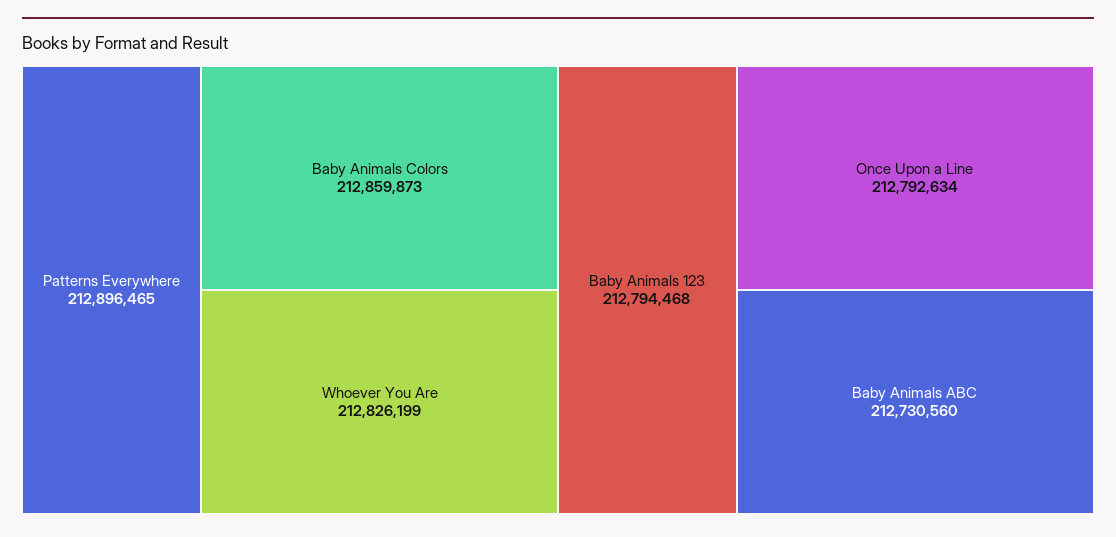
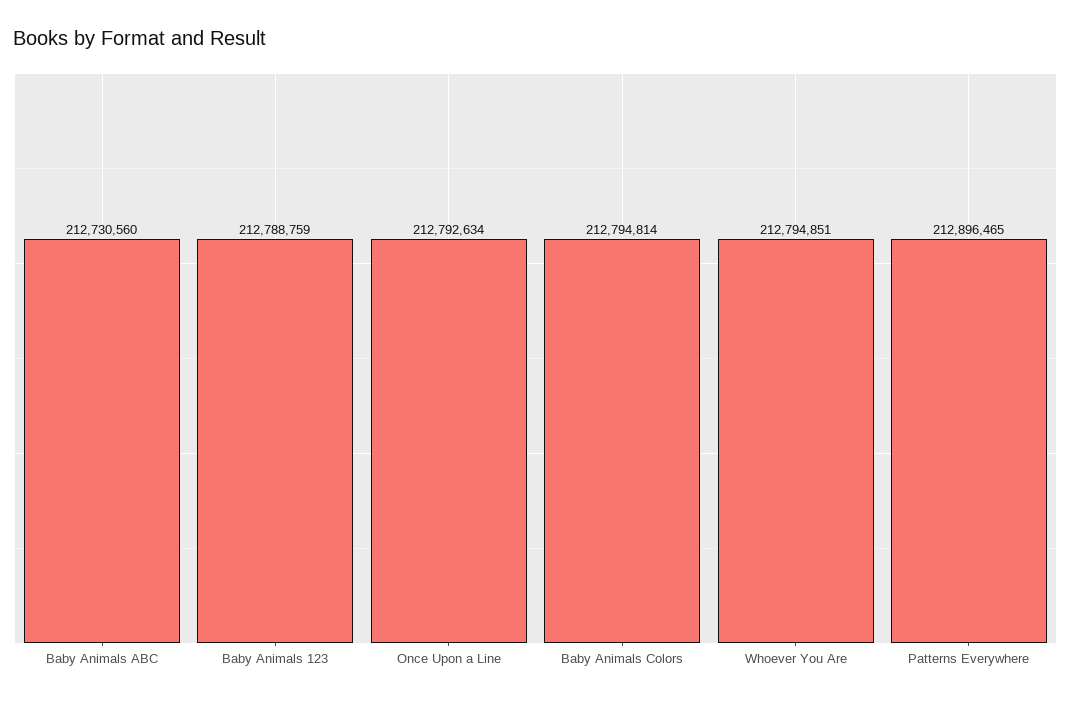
  {
    "Patterns Everywhere": 212896465,
-   "Baby Animals Colors": 212859873,
+   "Baby Animals Colors": 212794814,
-   "Whoever You Are": 212826199,
+   "Whoever You Are": 212794851,
-   "Baby Animals 123": 212794468,
+   "Baby Animals 123": 212788759,
    "Once Upon a Line": 212792634,
    "Baby Animals ABC": 212730560
  }

